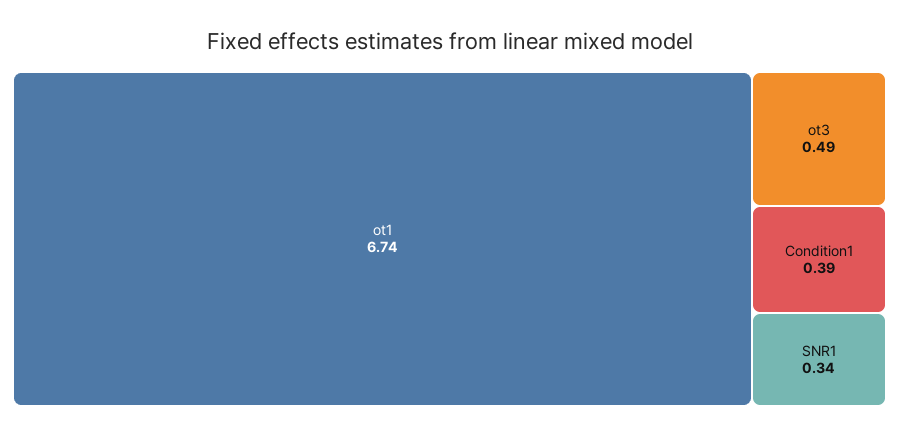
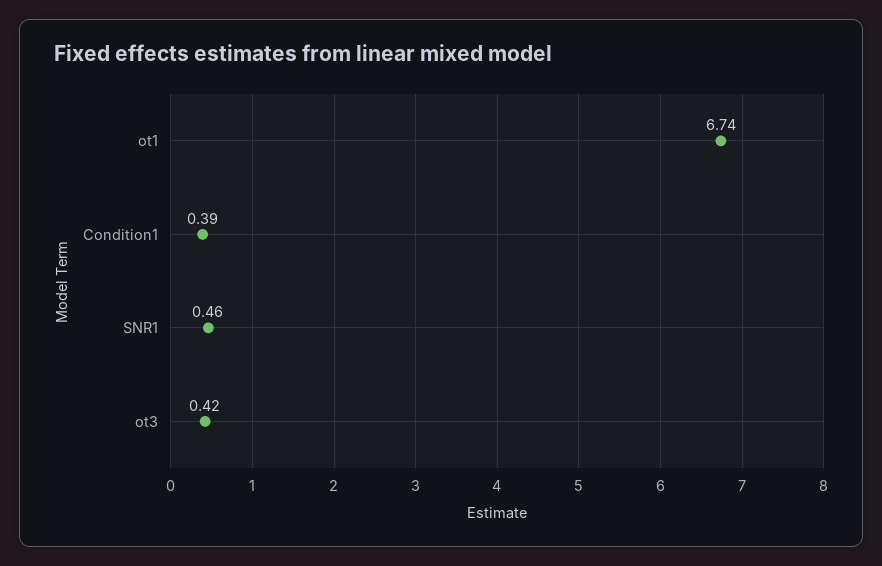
  {
    "ot1": 6.74,
-   "ot3": 0.49,
+   "ot3": 0.42,
    "Condition1": 0.39,
-   "SNR1": 0.34
+   "SNR1": 0.46
  }

